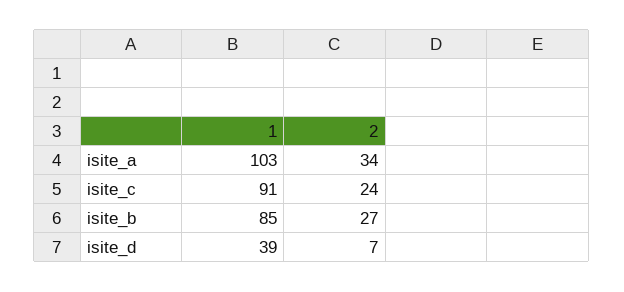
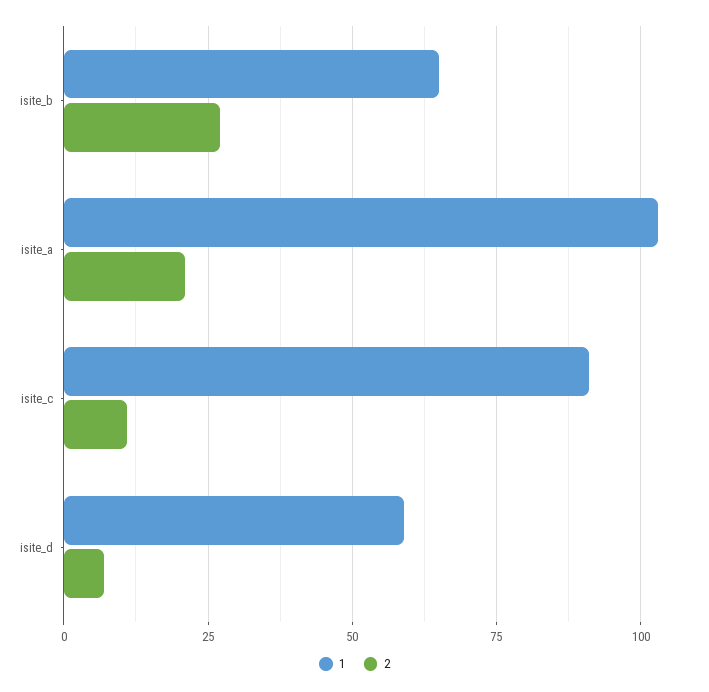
  {
    "1": {
      "isite_a": 103,
      "isite_c": 91,
-     "isite_b": 85,
+     "isite_b": 65,
-     "isite_d": 39
+     "isite_d": 60
    },
    "2": {
-     "isite_a": 34,
+     "isite_a": 20,
-     "isite_c": 24,
+     "isite_c": 10,
      "isite_b": 27,
      "isite_d": 7
    }
  }

